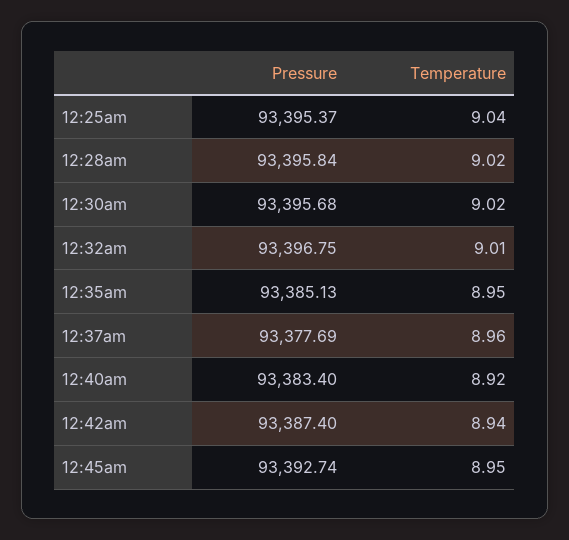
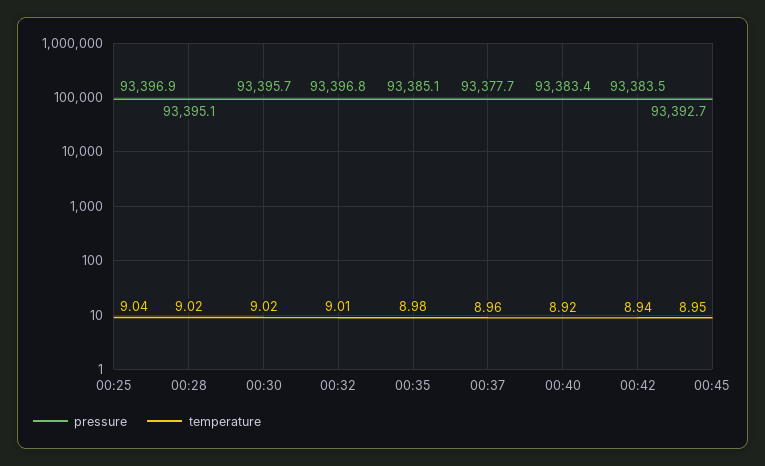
  {
    "Pressure": {
-     "12:25am": 93395.37,
+     "12:25am": 93396.9,
-     "12:28am": 93395.84,
+     "12:28am": 93395.1,
      "12:30am": 93395.68,
      "12:32am": 93396.75,
      "12:35am": 93385.13,
      "12:37am": 93377.69,
      "12:40am": 93383.4,
-     "12:42am": 93387.4,
+     "12:42am": 93383.5,
      "12:45am": 93392.74
    },
    "Temperature": {
      "12:25am": 9.04,
      "12:28am": 9.02,
      "12:30am": 9.02,
      "12:32am": 9.01,
-     "12:35am": 8.95,
+     "12:35am": 8.98,
      "12:37am": 8.96,
      "12:40am": 8.92,
      "12:42am": 8.94,
      "12:45am": 8.95
    }
  }

